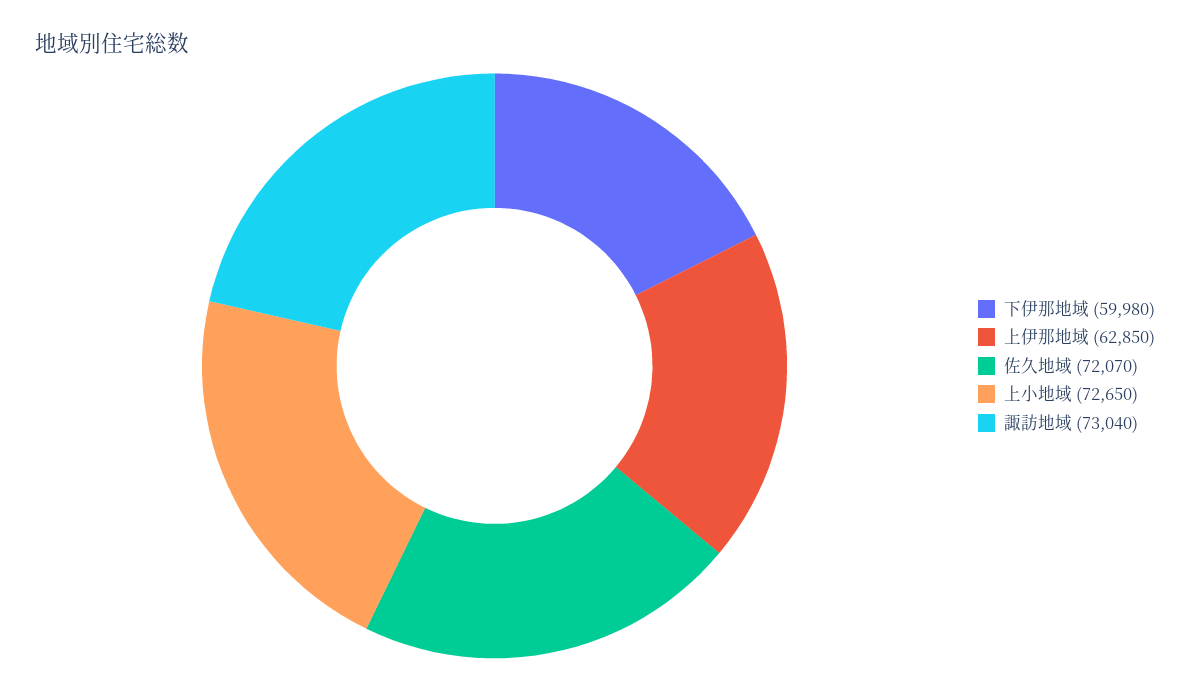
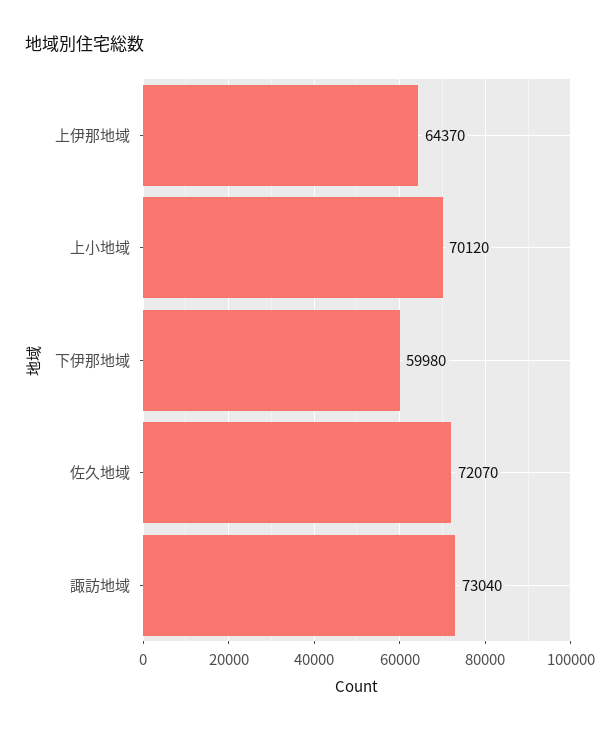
  {
    "下伊那地域": 59980,
-   "上伊那地域": 62850,
+   "上伊那地域": 64370,
    "佐久地域": 72070,
-   "上小地域": 72650,
+   "上小地域": 70120,
    "諏訪地域": 73040
  }

